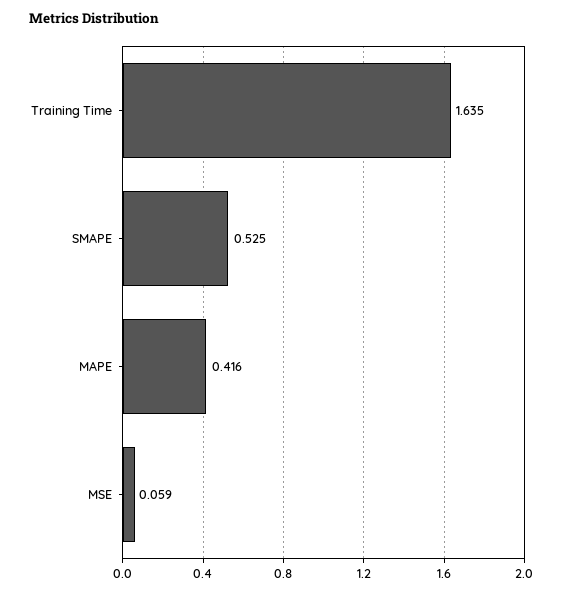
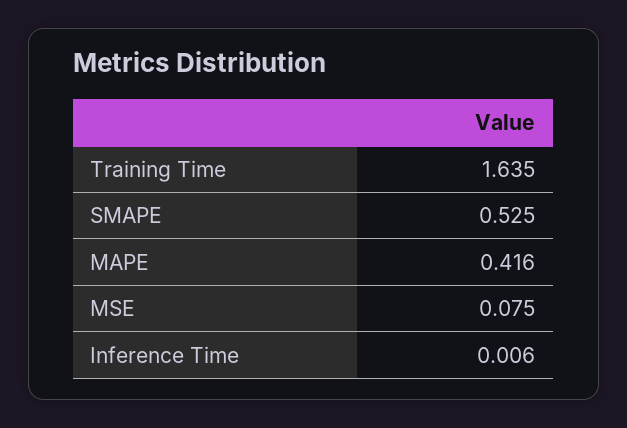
  {
    "Training Time": 1.635,
    "SMAPE": 0.525,
    "MAPE": 0.416,
-   "MSE": 0.059
+   "MSE": 0.075,
+   "Inference Time": 0.006
  }

